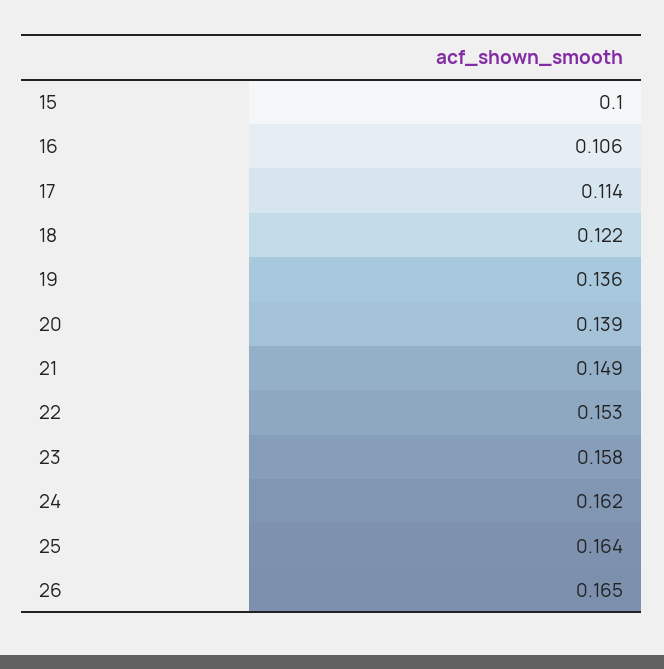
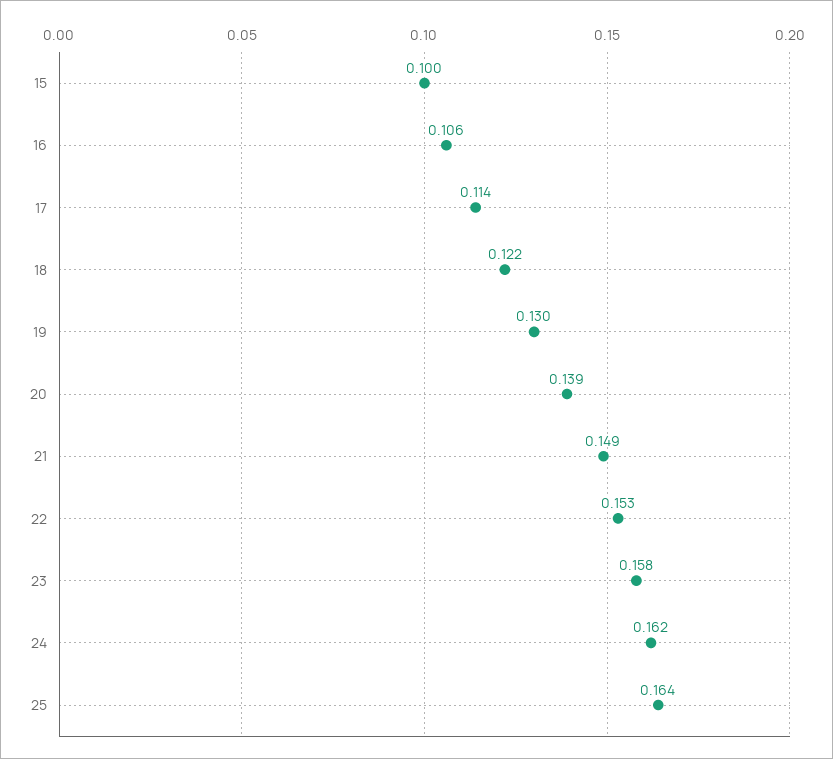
  {
    "15": 0.1,
    "16": 0.106,
    "17": 0.114,
    "18": 0.122,
-   "19": 0.136,
+   "19": 0.13,
    "20": 0.139,
    "21": 0.149,
    "22": 0.153,
    "23": 0.158,
    "24": 0.162,
-   "25": 0.164,
+   "25": 0.164
-   "26": 0.165
  }

